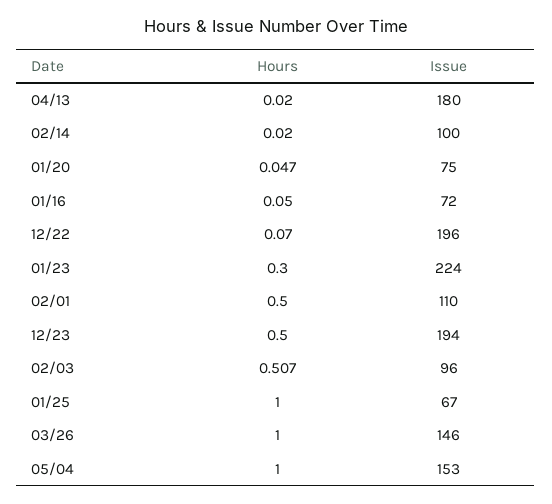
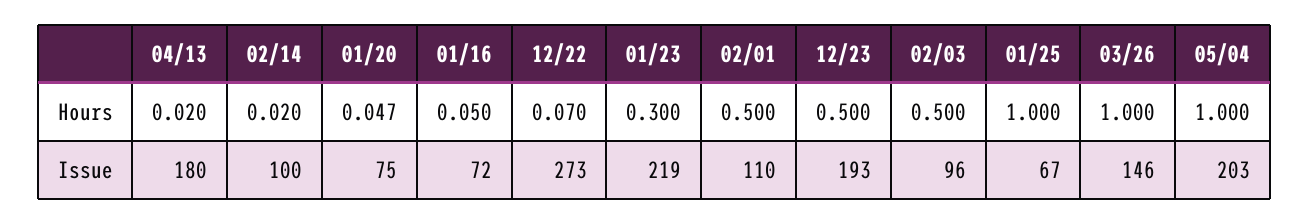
  {
    "Hours": {
      "04/13": 0.02,
      "02/14": 0.02,
      "01/20": 0.047,
      "01/16": 0.05,
      "12/22": 0.07,
      "01/23": 0.3,
      "02/01": 0.5,
      "12/23": 0.5,
-     "02/03": 0.507,
+     "02/03": 0.5,
      "01/25": 1,
      "03/26": 1,
      "05/04": 1
    },
    "Issue": {
      "04/13": 180,
      "02/14": 100,
      "01/20": 75,
      "01/16": 72,
-     "12/22": 196,
+     "12/22": 273,
-     "01/23": 224,
+     "01/23": 219,
      "02/01": 110,
-     "12/23": 194,
+     "12/23": 193,
      "02/03": 96,
      "01/25": 67,
      "03/26": 146,
-     "05/04": 153
+     "05/04": 203
    }
  }

